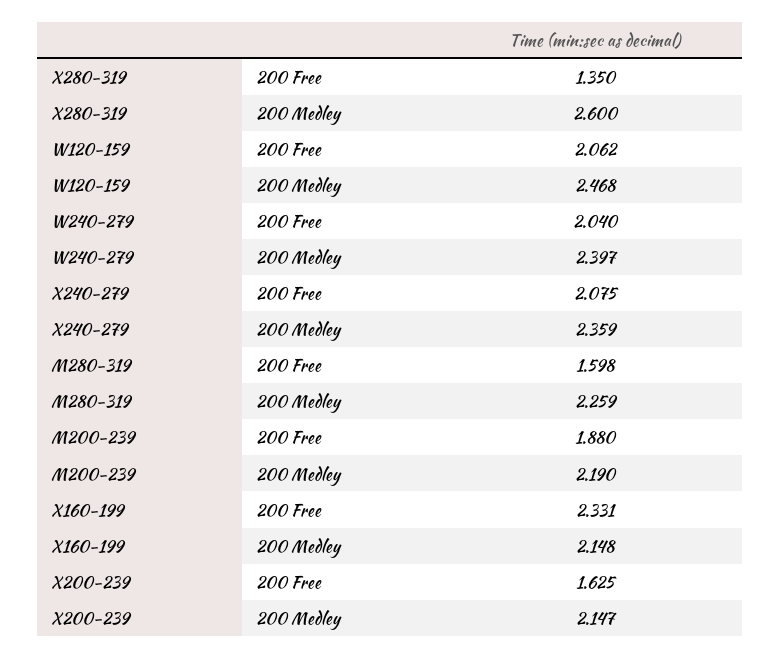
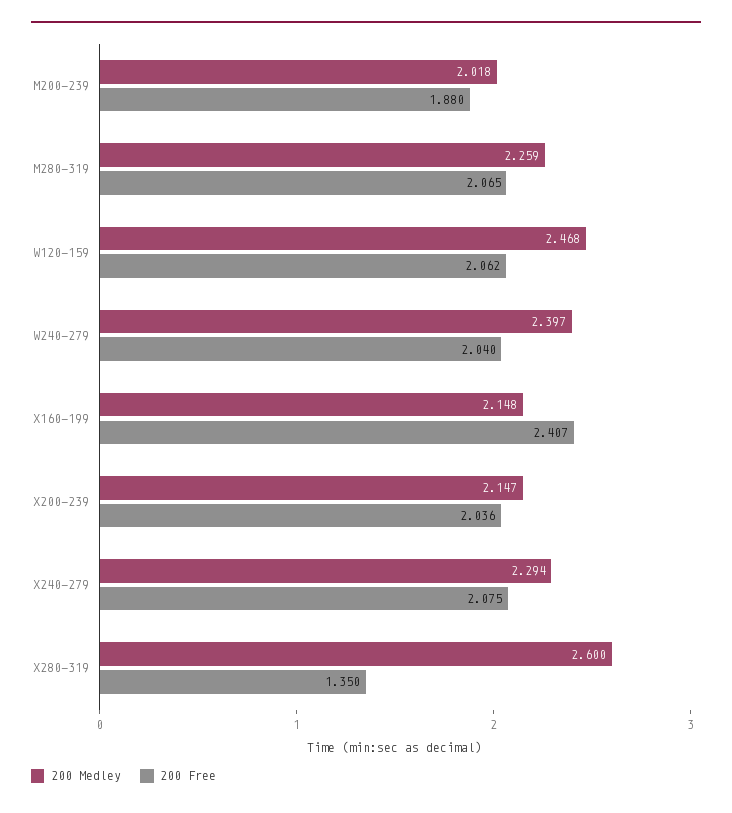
  {
    "200 Free": {
      "X280-319": 1.35,
      "W120-159": 2.062,
      "W240-279": 2.04,
      "X240-279": 2.075,
-     "M280-319": 1.598,
+     "M280-319": 2.065,
      "M200-239": 1.88,
-     "X160-199": 2.331,
+     "X160-199": 2.407,
-     "X200-239": 1.625
+     "X200-239": 2.036
    },
    "200 Medley": {
      "X280-319": 2.6,
      "W120-159": 2.468,
      "W240-279": 2.397,
-     "X240-279": 2.359,
+     "X240-279": 2.294,
      "M280-319": 2.259,
-     "M200-239": 2.19,
+     "M200-239": 2.018,
      "X160-199": 2.148,
      "X200-239": 2.147
    }
  }

